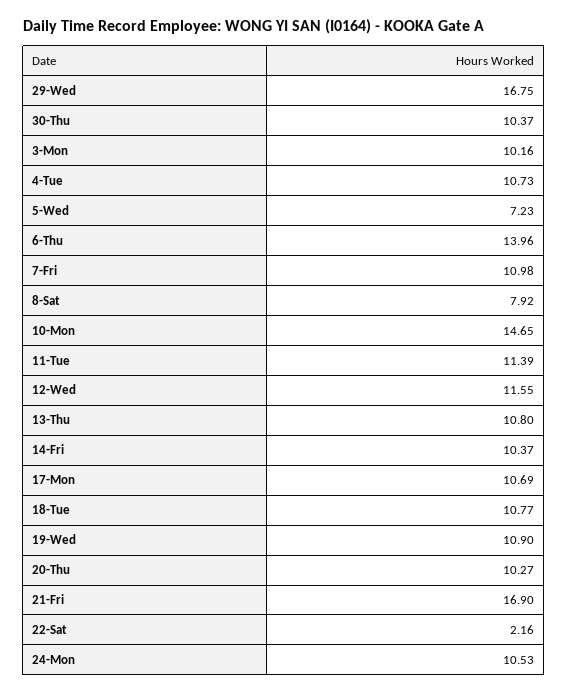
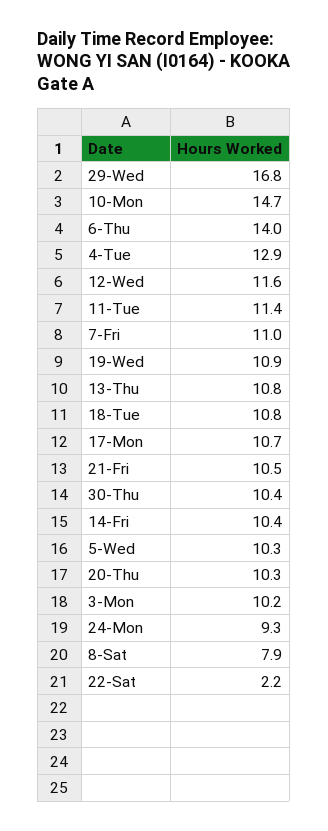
  {
    "29-Wed": 16.75,
    "30-Thu": 10.37,
    "3-Mon": 10.16,
-   "4-Tue": 10.73,
+   "4-Tue": 12.9,
-   "5-Wed": 7.23,
+   "5-Wed": 10.3,
    "6-Thu": 13.96,
    "7-Fri": 10.98,
    "8-Sat": 7.92,
    "10-Mon": 14.65,
    "11-Tue": 11.39,
    "12-Wed": 11.55,
    "13-Thu": 10.8,
    "14-Fri": 10.37,
    "17-Mon": 10.69,
    "18-Tue": 10.77,
    "19-Wed": 10.9,
    "20-Thu": 10.27,
-   "21-Fri": 16.9,
+   "21-Fri": 10.5,
    "22-Sat": 2.16,
-   "24-Mon": 10.53
+   "24-Mon": 9.3
  }

